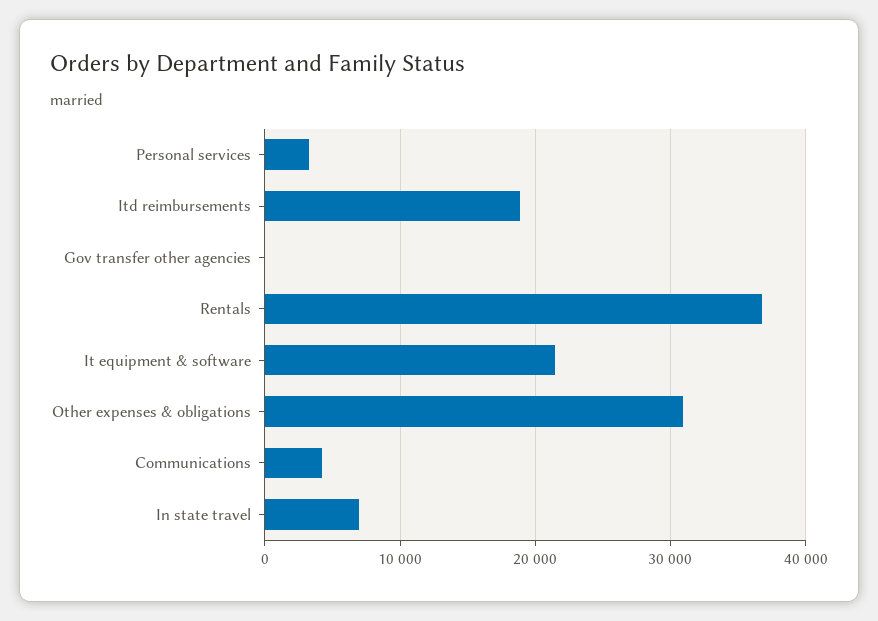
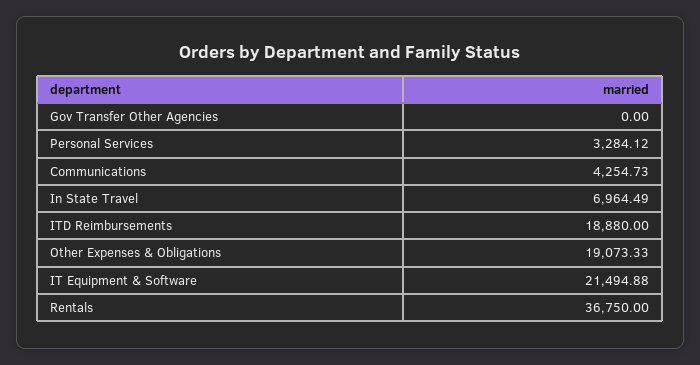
  {
    "Personal services": 3284.12,
    "Itd reimbursements": 18880,
    "Gov transfer other agencies": 0,
    "Rentals": 36750,
    "It equipment & software": 21494.88,
-   "Other expenses & obligations": 31000,
+   "Other expenses & obligations": 19073.33,
    "Communications": 4254.73,
    "In state travel": 6964.49
  }

